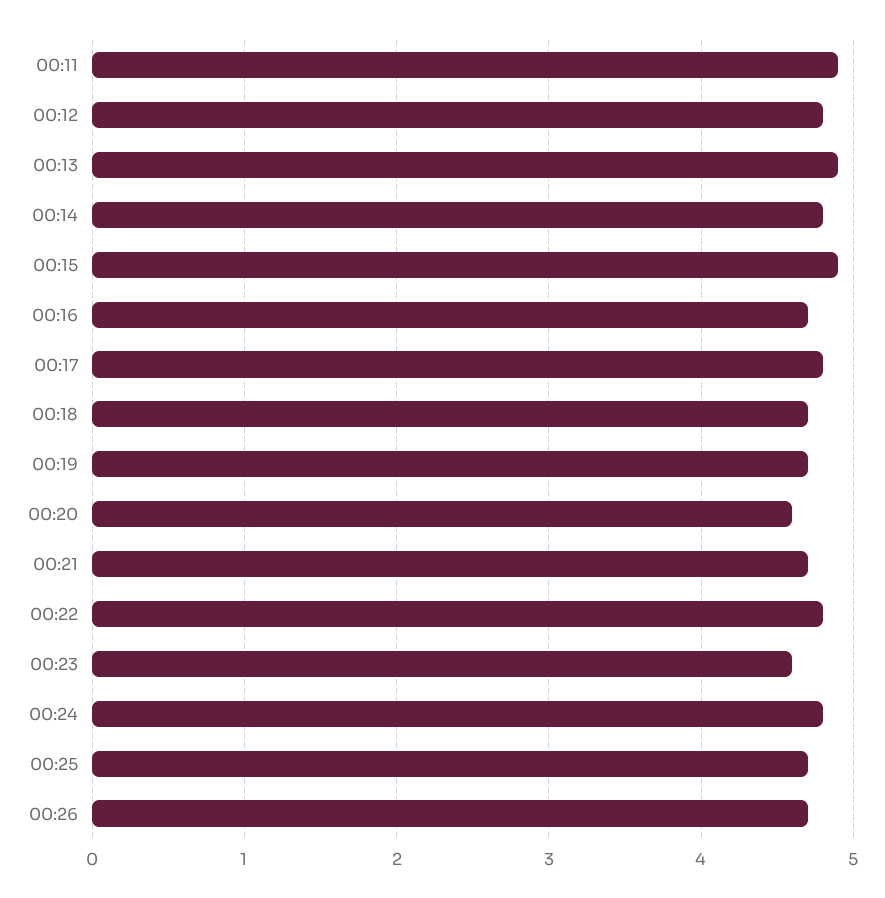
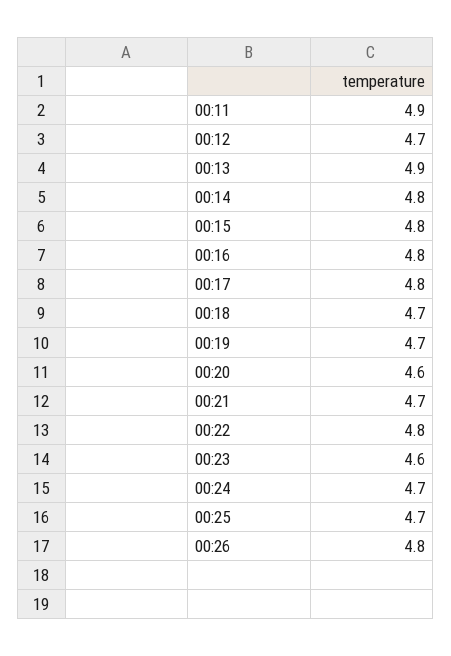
  {
    "00:11": 4.9,
-   "00:12": 4.8,
+   "00:12": 4.7,
    "00:13": 4.9,
    "00:14": 4.8,
-   "00:15": 4.9,
+   "00:15": 4.8,
-   "00:16": 4.7,
+   "00:16": 4.8,
    "00:17": 4.8,
    "00:18": 4.7,
    "00:19": 4.7,
    "00:20": 4.6,
    "00:21": 4.7,
    "00:22": 4.8,
    "00:23": 4.6,
-   "00:24": 4.8,
+   "00:24": 4.7,
    "00:25": 4.7,
-   "00:26": 4.7
+   "00:26": 4.8
  }

